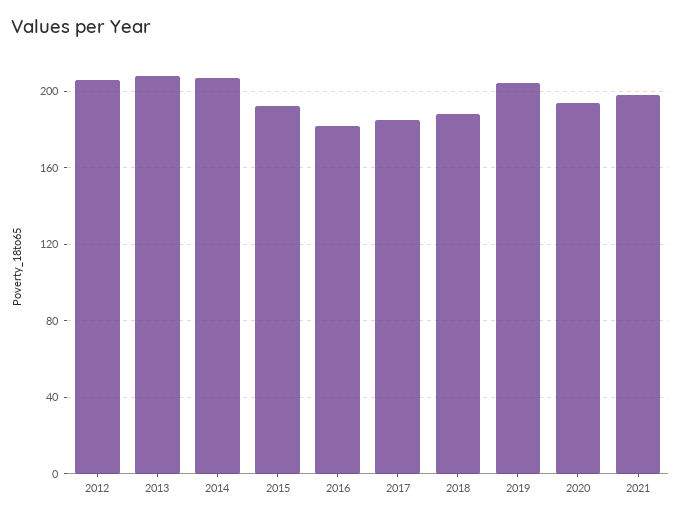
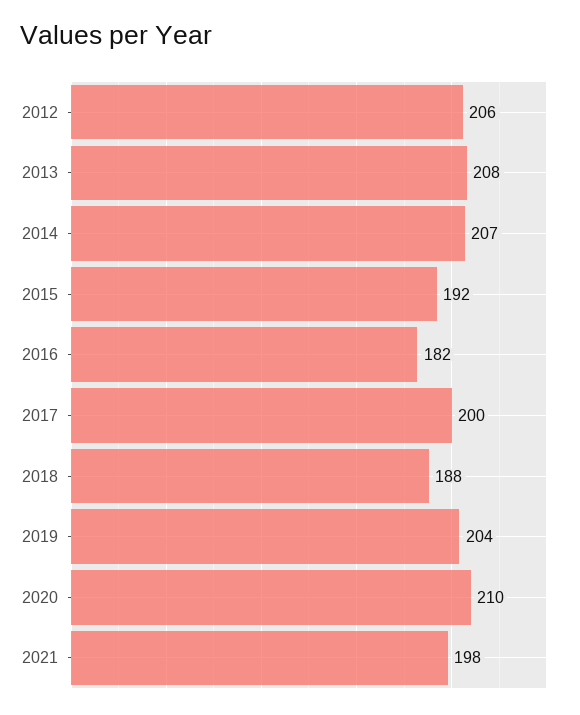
  {
    "2012": 206,
    "2013": 208,
    "2014": 207,
    "2015": 192,
    "2016": 182,
-   "2017": 185,
+   "2017": 200,
    "2018": 188,
    "2019": 204,
-   "2020": 195,
+   "2020": 210,
    "2021": 198
  }

